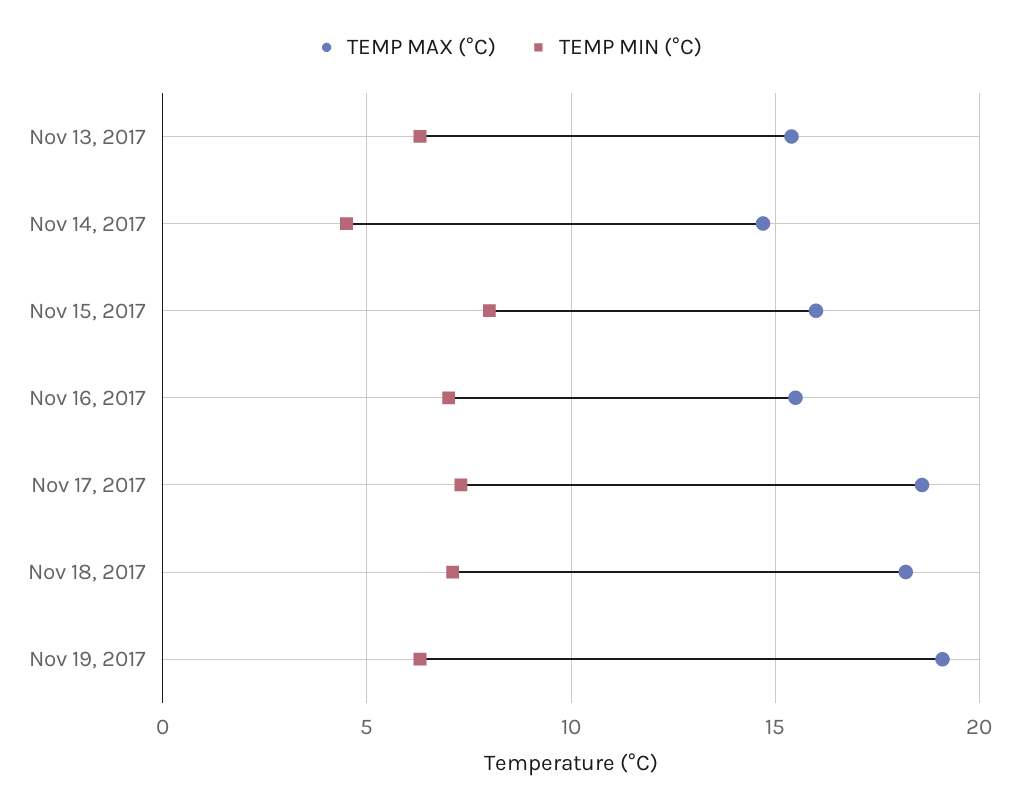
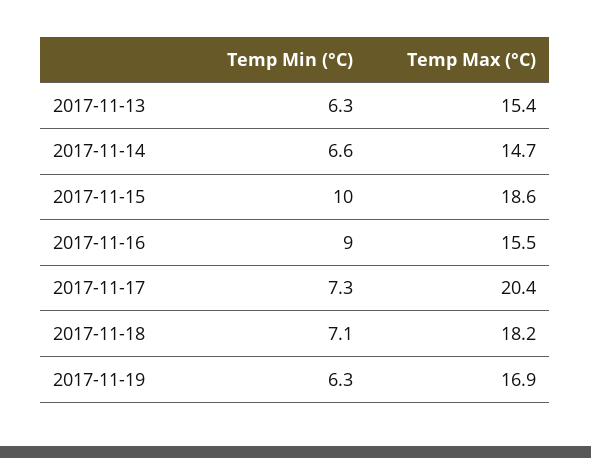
  {
    "TEMP MAX (°C)": {
      "Nov 13, 2017": 15.4,
      "Nov 14, 2017": 14.7,
-     "Nov 15, 2017": 16,
+     "Nov 15, 2017": 18.6,
      "Nov 16, 2017": 15.5,
-     "Nov 17, 2017": 18.5,
+     "Nov 17, 2017": 20.4,
      "Nov 18, 2017": 18.2,
-     "Nov 19, 2017": 19
+     "Nov 19, 2017": 16.9
    },
    "TEMP MIN (°C)": {
      "Nov 13, 2017": 6.3,
-     "Nov 14, 2017": 4.5,
+     "Nov 14, 2017": 6.6,
-     "Nov 15, 2017": 8,
+     "Nov 15, 2017": 10,
-     "Nov 16, 2017": 7,
+     "Nov 16, 2017": 9,
      "Nov 17, 2017": 7.3,
      "Nov 18, 2017": 7.1,
      "Nov 19, 2017": 6.3
    }
  }

